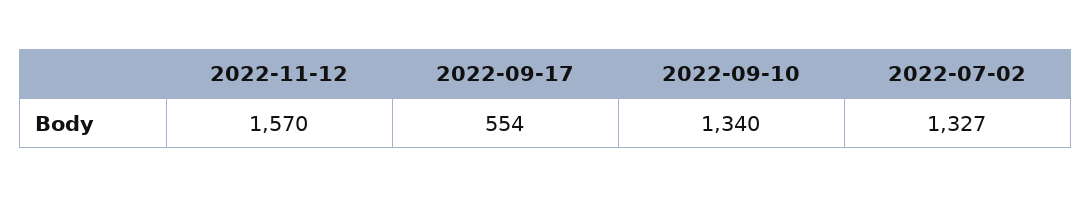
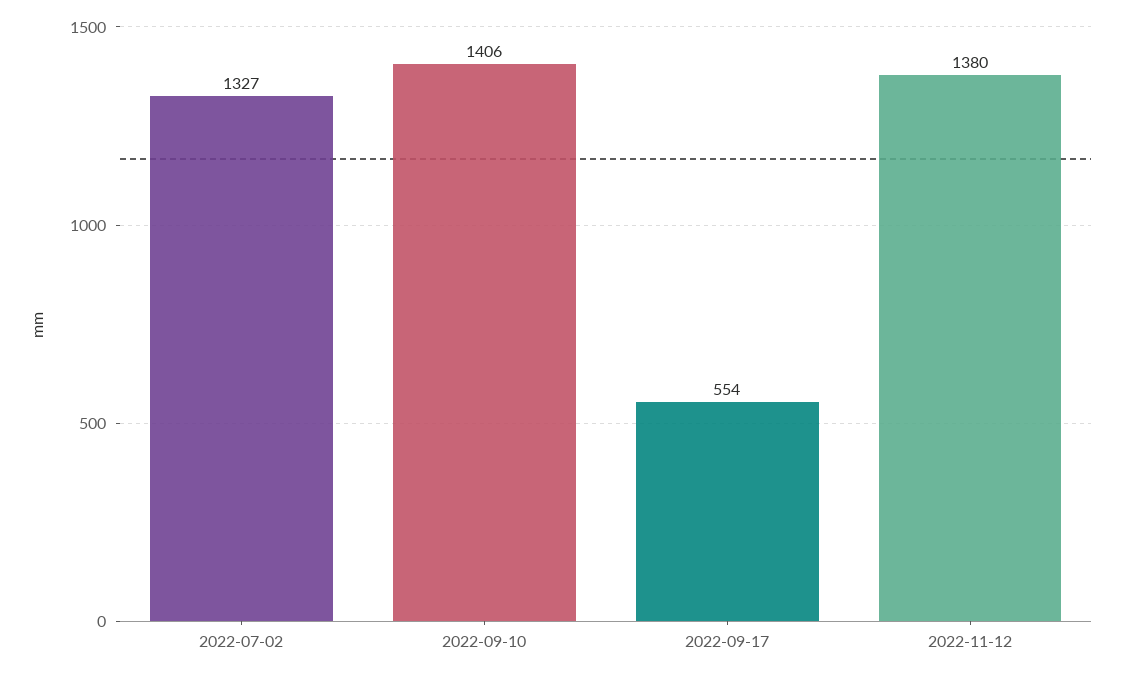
  {
-   "2022-11-12": 1570,
+   "2022-11-12": 1380,
    "2022-09-17": 554,
-   "2022-09-10": 1340,
+   "2022-09-10": 1406,
    "2022-07-02": 1327
  }

